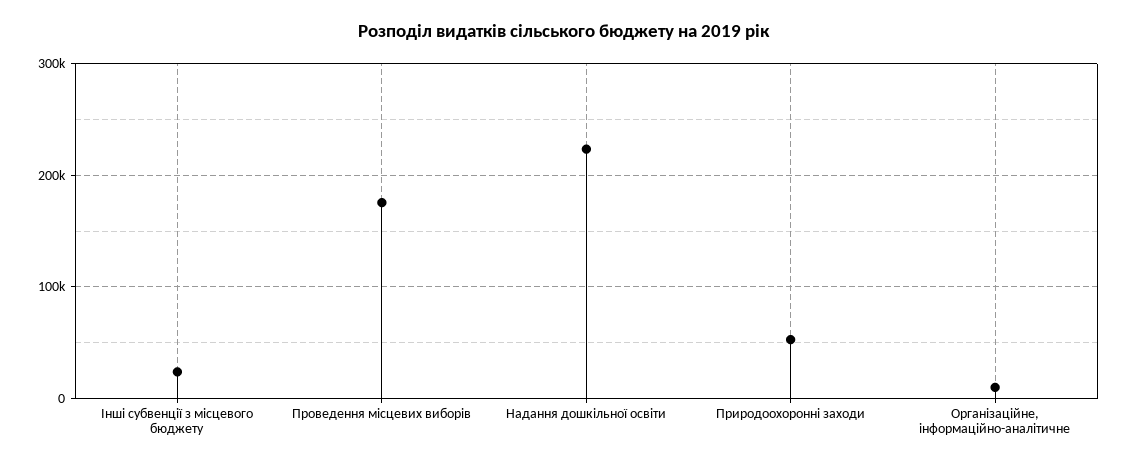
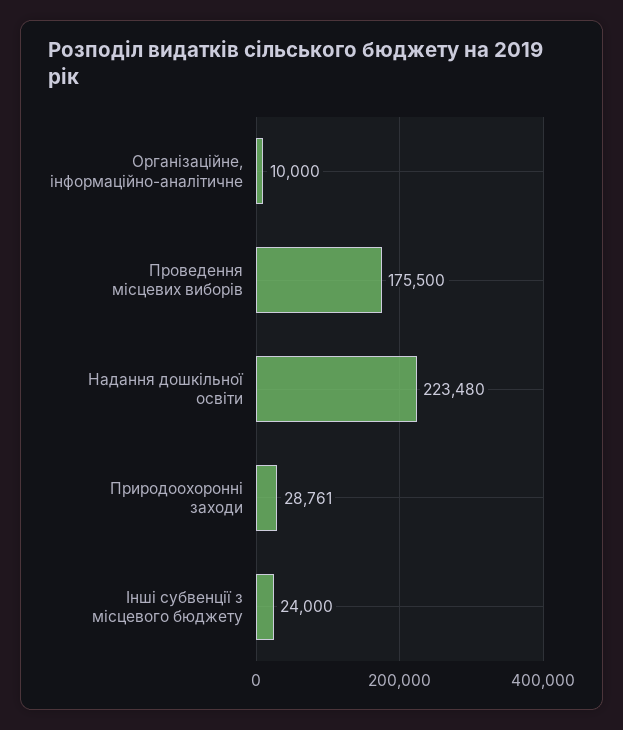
  {
    "Інші субвенції з місцевого бюджету": 24000,
    "Проведення місцевих виборів": 175500,
    "Надання дошкільної освіти": 223480,
-   "Природоохоронні заходи": 50000,
+   "Природоохоронні заходи": 28761,
    "Організаційне, інформаційно-аналітичне": 10000
  }

